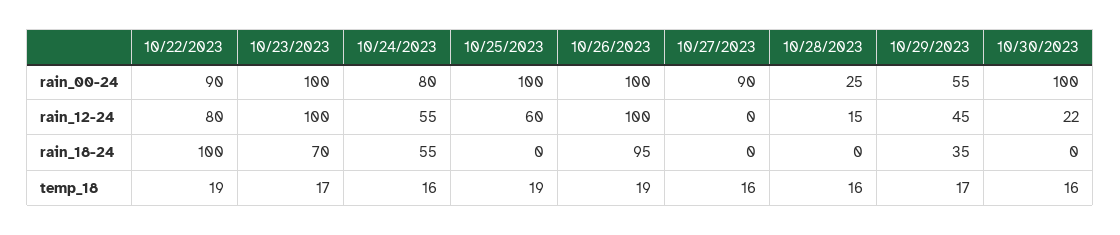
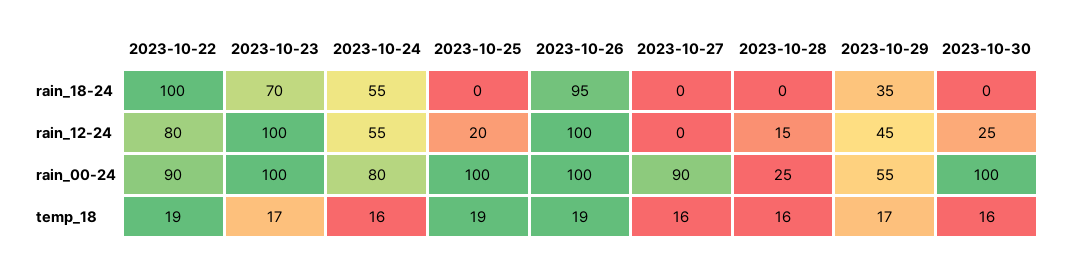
  {
    "10/22/2023": {
      "rain_00-24": 90,
      "rain_12-24": 80,
      "rain_18-24": 100,
      "temp_18": 19
    },
    "10/23/2023": {
      "rain_00-24": 100,
      "rain_12-24": 100,
      "rain_18-24": 70,
      "temp_18": 17
    },
    "10/24/2023": {
      "rain_00-24": 80,
      "rain_12-24": 55,
      "rain_18-24": 55,
      "temp_18": 16
    },
    "10/25/2023": {
      "rain_00-24": 100,
-     "rain_12-24": 60,
+     "rain_12-24": 20,
      "rain_18-24": 0,
      "temp_18": 19
    },
    "10/26/2023": {
      "rain_00-24": 100,
      "rain_12-24": 100,
      "rain_18-24": 95,
      "temp_18": 19
    },
    "10/27/2023": {
      "rain_00-24": 90,
      "rain_12-24": 0,
      "rain_18-24": 0,
      "temp_18": 16
    },
    "10/28/2023": {
      "rain_00-24": 25,
      "rain_12-24": 15,
      "rain_18-24": 0,
      "temp_18": 16
    },
    "10/29/2023": {
      "rain_00-24": 55,
      "rain_12-24": 45,
      "rain_18-24": 35,
      "temp_18": 17
    },
    "10/30/2023": {
      "rain_00-24": 100,
-     "rain_12-24": 22,
+     "rain_12-24": 25,
      "rain_18-24": 0,
      "temp_18": 16
    }
  }

